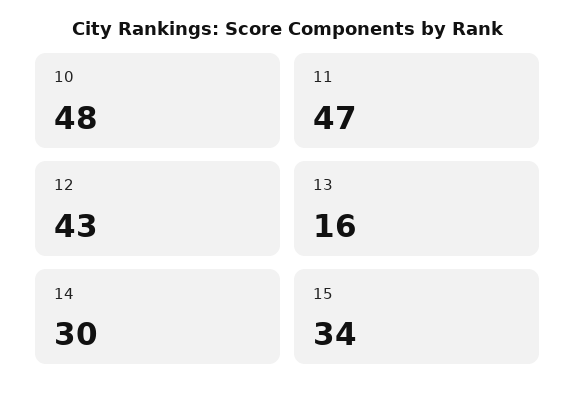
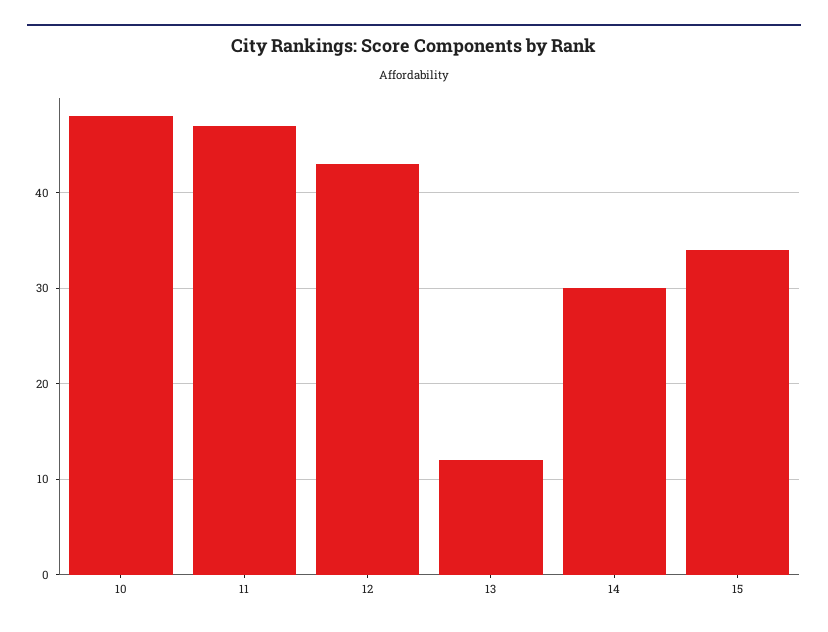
  {
    "10": 48,
    "11": 47,
    "12": 43,
-   "13": 16,
+   "13": 12,
    "14": 30,
    "15": 34
  }

